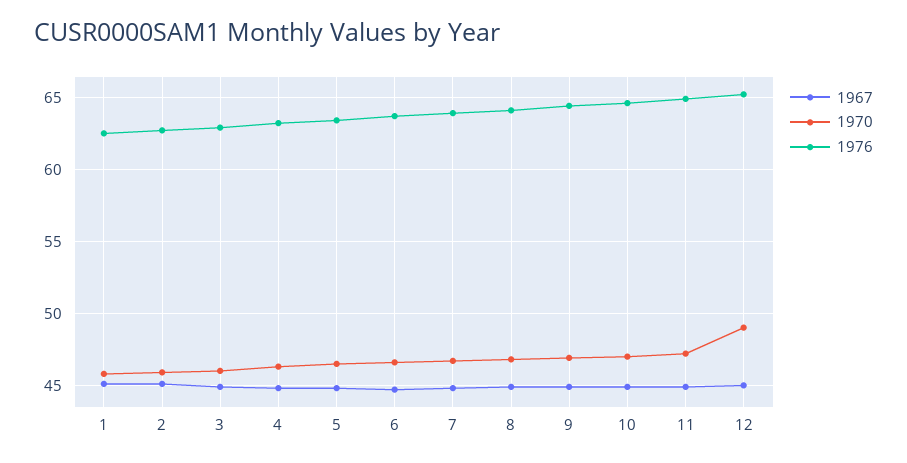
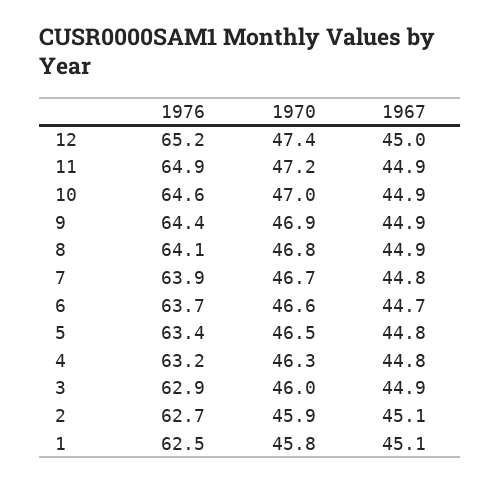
  {
    "1967": {
      "1": 45.1,
      "2": 45.1,
      "3": 44.9,
      "4": 44.8,
      "5": 44.8,
      "6": 44.7,
      "7": 44.8,
      "8": 44.9,
      "9": 44.9,
      "10": 44.9,
      "11": 44.9,
      "12": 45
    },
    "1970": {
      "1": 45.8,
      "2": 45.9,
      "3": 46,
      "4": 46.3,
      "5": 46.5,
      "6": 46.6,
      "7": 46.7,
      "8": 46.8,
      "9": 46.9,
      "10": 47,
      "11": 47.2,
-     "12": 49
+     "12": 47.4
    },
    "1976": {
      "1": 62.5,
      "2": 62.7,
      "3": 62.9,
      "4": 63.2,
      "5": 63.4,
      "6": 63.7,
      "7": 63.9,
      "8": 64.1,
      "9": 64.4,
      "10": 64.6,
      "11": 64.9,
      "12": 65.2
    }
  }

